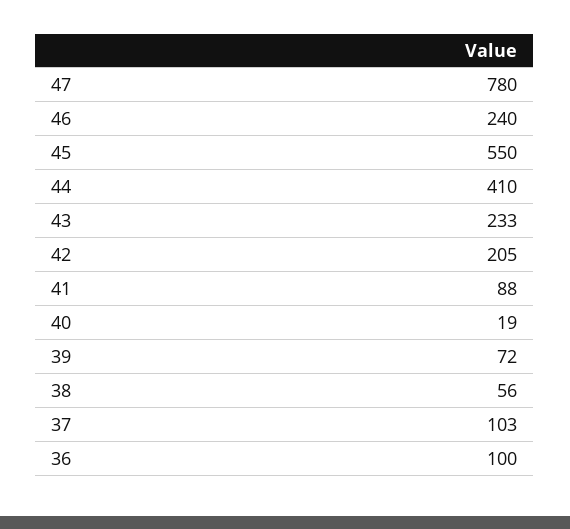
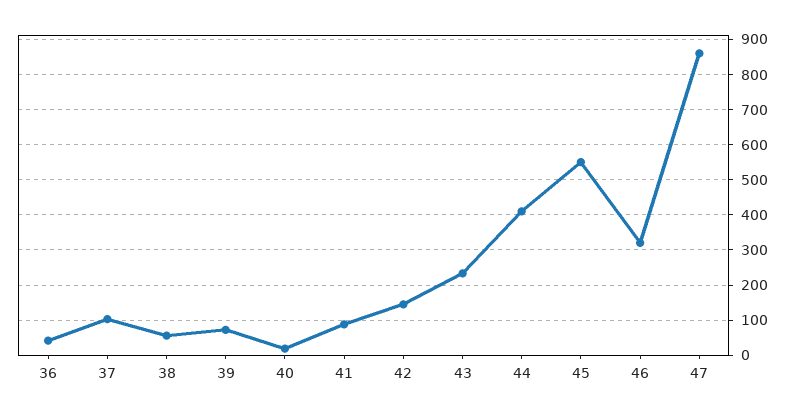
  {
-   "47": 780,
+   "47": 860,
-   "46": 240,
+   "46": 320,
    "45": 550,
    "44": 410,
    "43": 233,
-   "42": 205,
+   "42": 140,
    "41": 88,
    "40": 19,
    "39": 72,
    "38": 56,
    "37": 103,
-   "36": 100
+   "36": 40
  }

